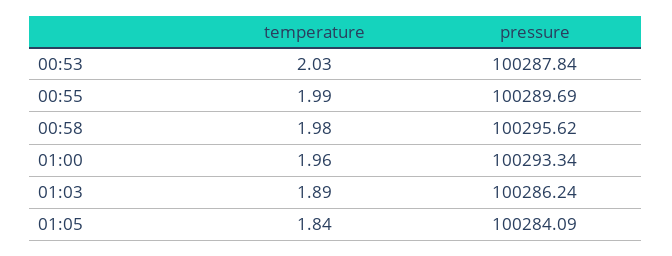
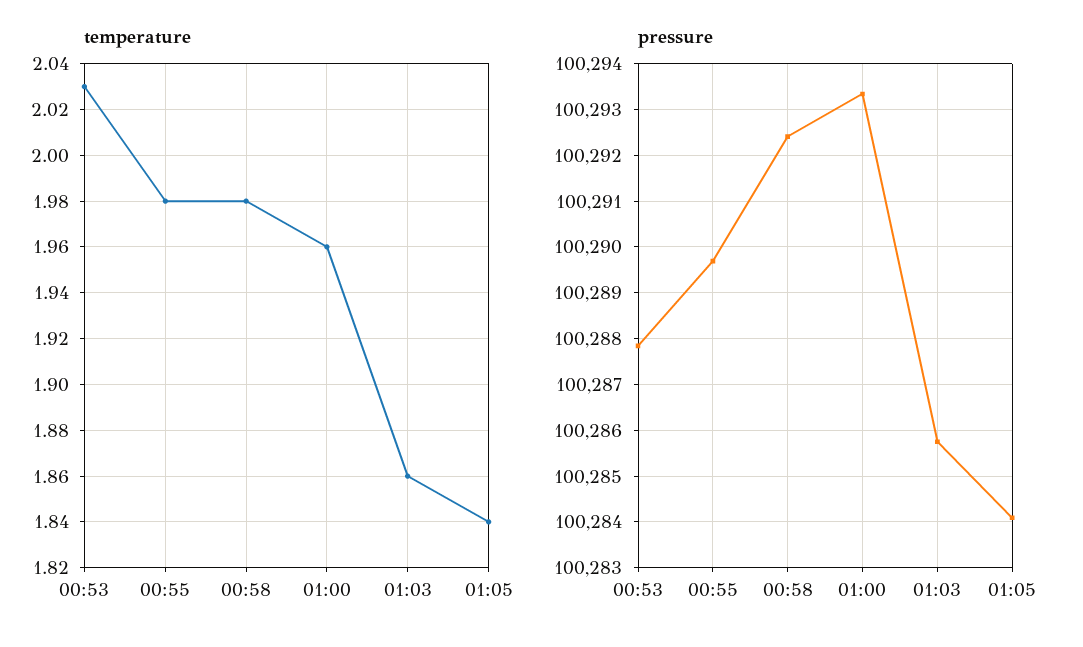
  {
    "temperature": {
      "00:53": 2.03,
-     "00:55": 1.99,
+     "00:55": 1.98,
      "00:58": 1.98,
      "01:00": 1.96,
-     "01:03": 1.89,
+     "01:03": 1.86,
      "01:05": 1.84
    },
    "pressure": {
      "00:53": 100287.84,
      "00:55": 100289.69,
-     "00:58": 100295.62,
+     "00:58": 100292.4,
      "01:00": 100293.34,
-     "01:03": 100286.24,
+     "01:03": 100285.8,
      "01:05": 100284.09
    }
  }

